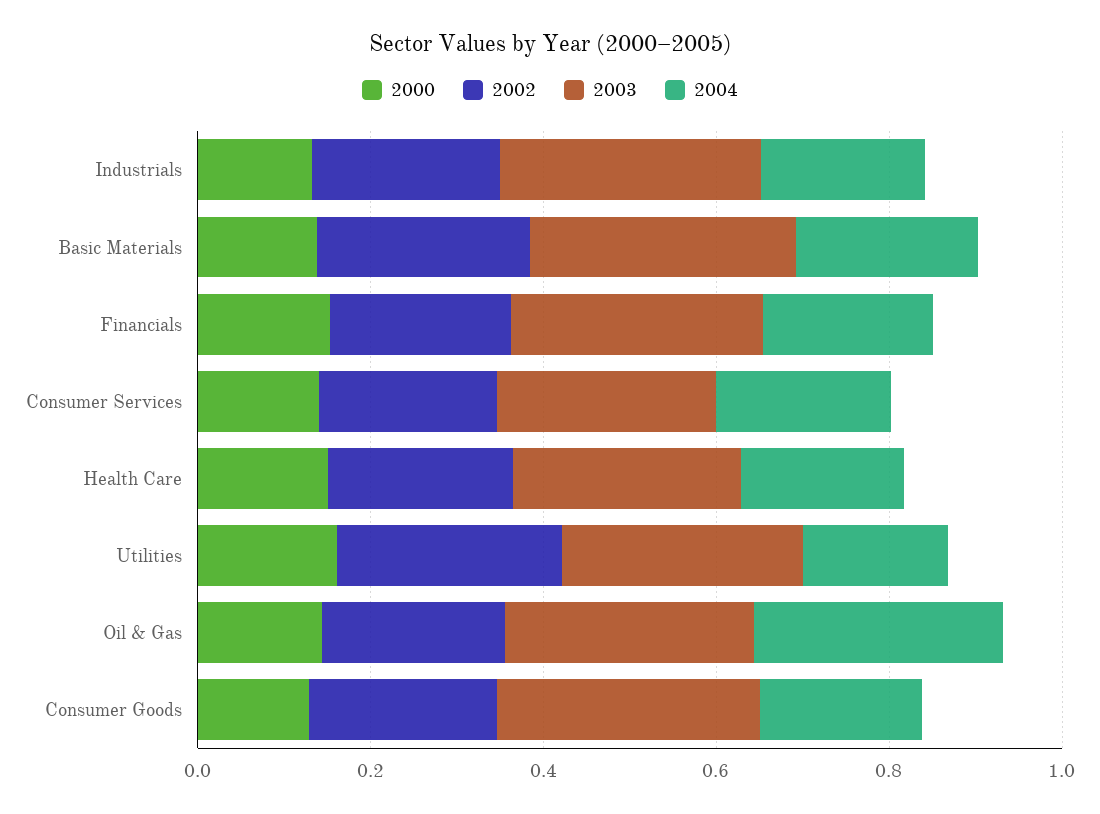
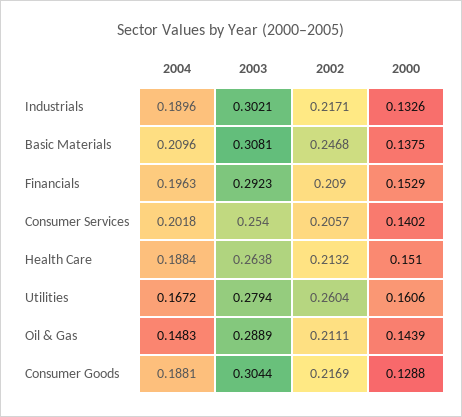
  {
    "2000": {
      "Industrials": 0.1326,
      "Basic Materials": 0.1375,
      "Financials": 0.1529,
      "Consumer Services": 0.1402,
      "Health Care": 0.151,
      "Utilities": 0.1606,
      "Oil & Gas": 0.1439,
      "Consumer Goods": 0.1288
    },
    "2002": {
      "Industrials": 0.2171,
      "Basic Materials": 0.2468,
      "Financials": 0.209,
      "Consumer Services": 0.2057,
      "Health Care": 0.2132,
      "Utilities": 0.2604,
      "Oil & Gas": 0.2111,
      "Consumer Goods": 0.2169
    },
    "2003": {
      "Industrials": 0.3021,
      "Basic Materials": 0.3081,
      "Financials": 0.2923,
      "Consumer Services": 0.254,
      "Health Care": 0.2638,
      "Utilities": 0.2794,
      "Oil & Gas": 0.2889,
      "Consumer Goods": 0.3044
    },
    "2004": {
      "Industrials": 0.1896,
      "Basic Materials": 0.2096,
      "Financials": 0.1963,
      "Consumer Services": 0.2018,
      "Health Care": 0.1884,
      "Utilities": 0.1672,
-     "Oil & Gas": 0.3,
+     "Oil & Gas": 0.1483,
      "Consumer Goods": 0.1881
    }
  }

